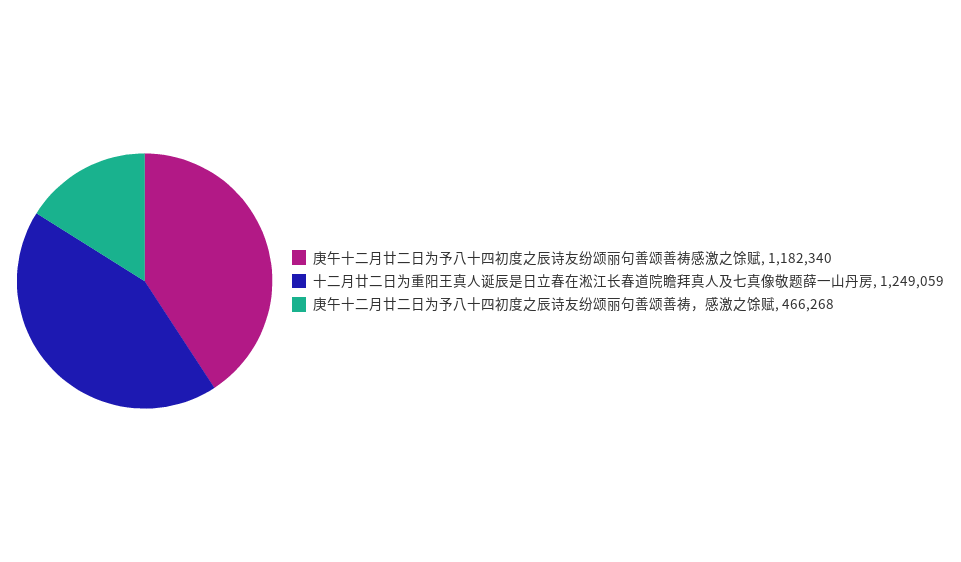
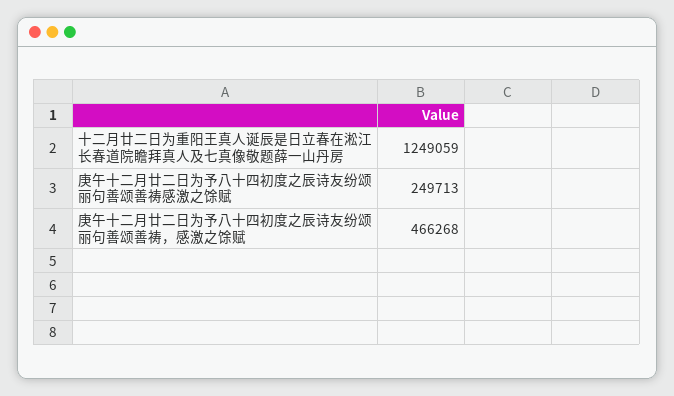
  {
-   "庚午十二月廿二日为予八十四初度之辰诗友纷颂丽句善颂善祷感激之馀赋": 1182340,
+   "庚午十二月廿二日为予八十四初度之辰诗友纷颂丽句善颂善祷感激之馀赋": 249713,
    "十二月廿二日为重阳王真人诞辰是日立春在淞江长春道院瞻拜真人及七真像敬题薛一山丹房": 1249059,
    "庚午十二月廿二日为予八十四初度之辰诗友纷颂丽句善颂善祷，感激之馀赋": 466268
  }

